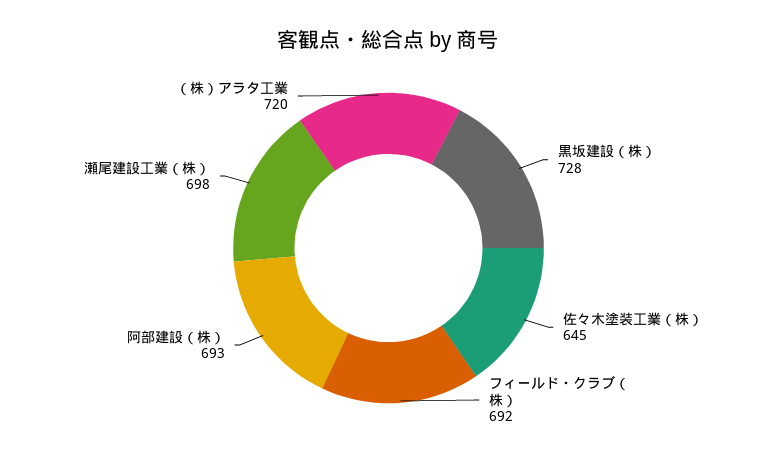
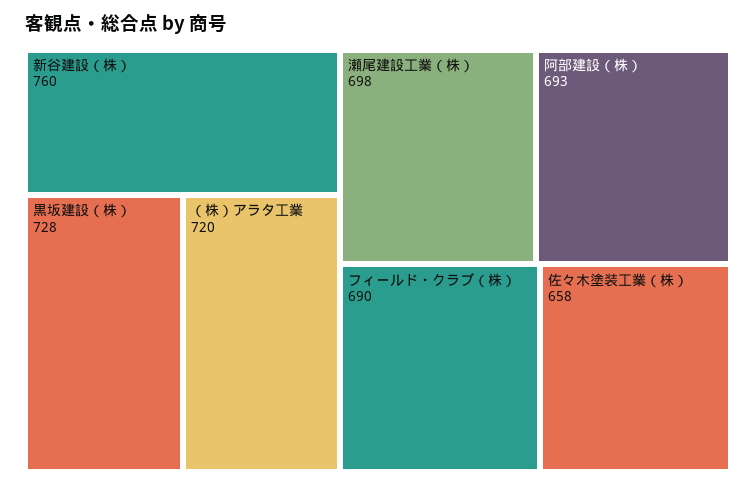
  {
    "黒坂建設（株）": 728,
-   "佐々木塗装工業（株）": 645,
+   "佐々木塗装工業（株）": 658,
-   "フィールド・クラブ（株）": 692,
+   "フィールド・クラブ（株）": 690,
    "阿部建設（株）": 693,
    "瀬尾建設工業（株）": 698,
-   "（株）アラタ工業": 720
+   "（株）アラタ工業": 720,
+   "新谷建設（株）": 760
  }

